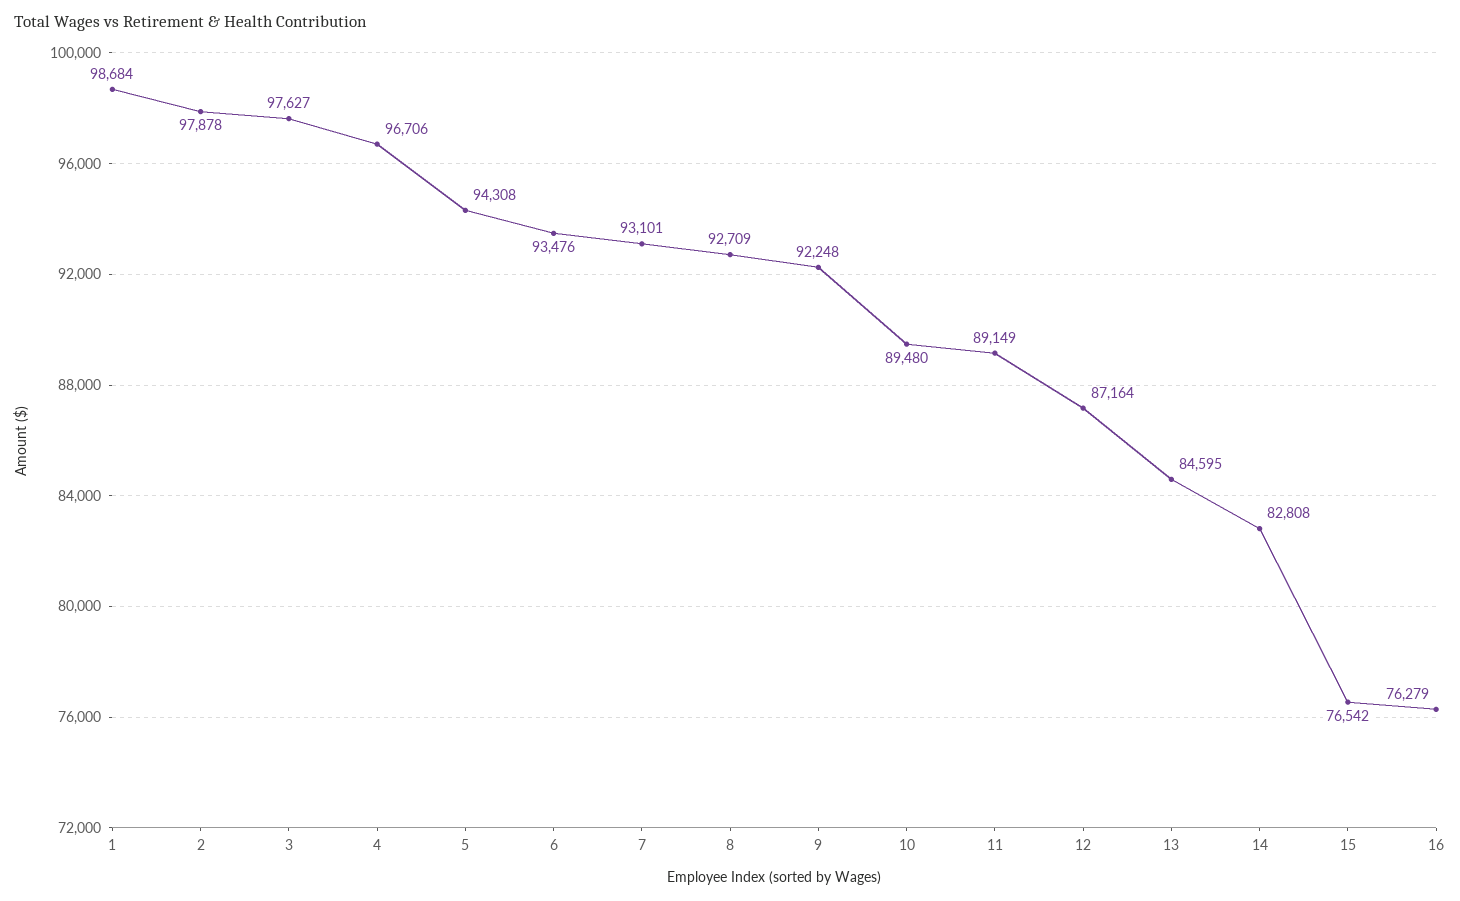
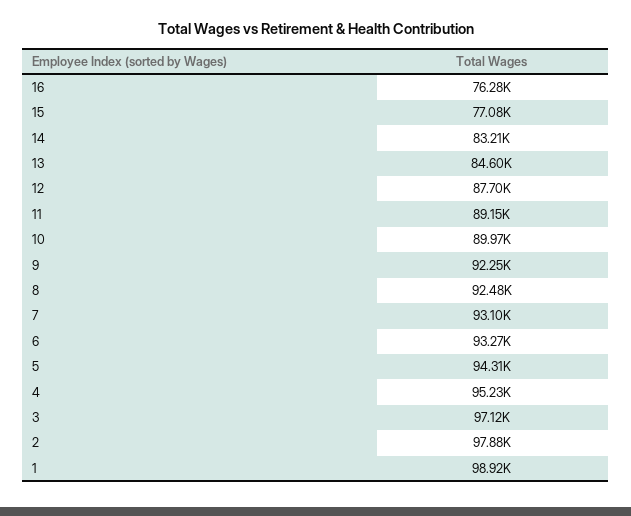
  {
-   "1": 98684,
+   "1": 98920,
    "2": 97878,
-   "3": 97627,
+   "3": 97120,
-   "4": 96706,
+   "4": 95230,
    "5": 94308,
-   "6": 93476,
+   "6": 93270,
    "7": 93101,
-   "8": 92709,
+   "8": 92480,
    "9": 92248,
-   "10": 89480,
+   "10": 89970,
    "11": 89149,
-   "12": 87164,
+   "12": 87700,
    "13": 84595,
-   "14": 82808,
+   "14": 83210,
-   "15": 76542,
+   "15": 77080,
    "16": 76279
  }

